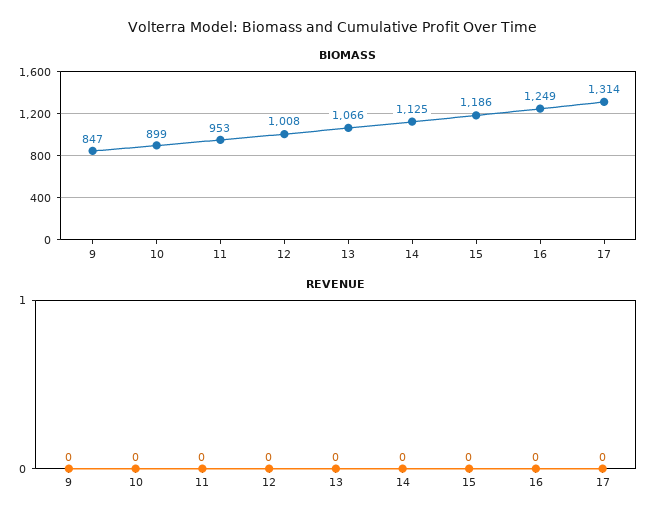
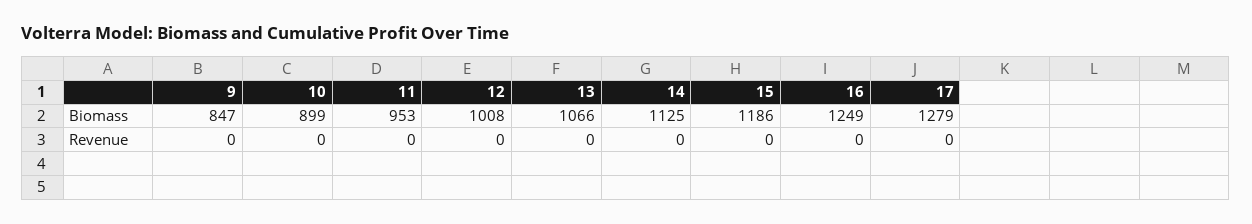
  {
    "BIOMASS": {
      "9": 847,
      "10": 899,
      "11": 953,
      "12": 1008,
      "13": 1066,
      "14": 1125,
      "15": 1186,
      "16": 1249,
-     "17": 1314
+     "17": 1279
    },
    "REVENUE": {
      "9": 0,
      "10": 0,
      "11": 0,
      "12": 0,
      "13": 0,
      "14": 0,
      "15": 0,
      "16": 0,
      "17": 0
    }
  }

